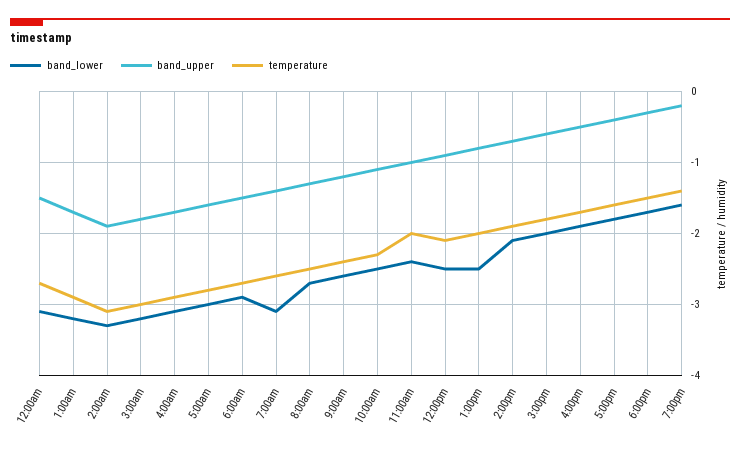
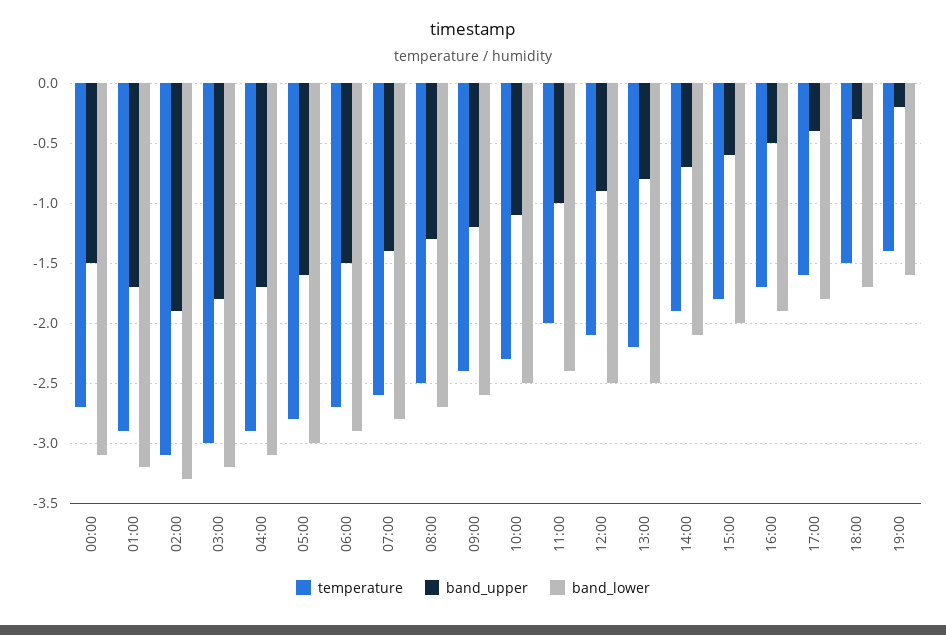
  {
    "band_lower": {
      "12:00am": -3.1,
      "1:00am": -3.2,
      "2:00am": -3.3,
      "3:00am": -3.2,
      "4:00am": -3.1,
      "5:00am": -3,
      "6:00am": -2.9,
-     "7:00am": -3.1,
+     "7:00am": -2.8,
      "8:00am": -2.7,
      "9:00am": -2.6,
      "10:00am": -2.5,
      "11:00am": -2.4,
      "12:00pm": -2.5,
      "1:00pm": -2.5,
      "2:00pm": -2.1,
      "3:00pm": -2,
      "4:00pm": -1.9,
      "5:00pm": -1.8,
      "6:00pm": -1.7,
      "7:00pm": -1.6
    },
    "band_upper": {
      "12:00am": -1.5,
      "1:00am": -1.7,
      "2:00am": -1.9,
      "3:00am": -1.8,
      "4:00am": -1.7,
      "5:00am": -1.6,
      "6:00am": -1.5,
      "7:00am": -1.4,
      "8:00am": -1.3,
      "9:00am": -1.2,
      "10:00am": -1.1,
      "11:00am": -1,
      "12:00pm": -0.9,
      "1:00pm": -0.8,
      "2:00pm": -0.7,
      "3:00pm": -0.6,
      "4:00pm": -0.5,
      "5:00pm": -0.4,
      "6:00pm": -0.3,
      "7:00pm": -0.2
    },
    "temperature": {
      "12:00am": -2.7,
      "1:00am": -2.9,
      "2:00am": -3.1,
      "3:00am": -3,
      "4:00am": -2.9,
      "5:00am": -2.8,
      "6:00am": -2.7,
      "7:00am": -2.6,
      "8:00am": -2.5,
      "9:00am": -2.4,
      "10:00am": -2.3,
      "11:00am": -2,
      "12:00pm": -2.1,
-     "1:00pm": -2,
+     "1:00pm": -2.2,
      "2:00pm": -1.9,
      "3:00pm": -1.8,
      "4:00pm": -1.7,
      "5:00pm": -1.6,
      "6:00pm": -1.5,
      "7:00pm": -1.4
    }
  }

